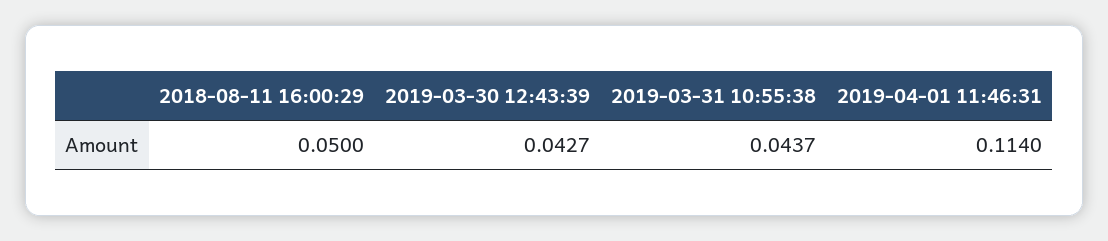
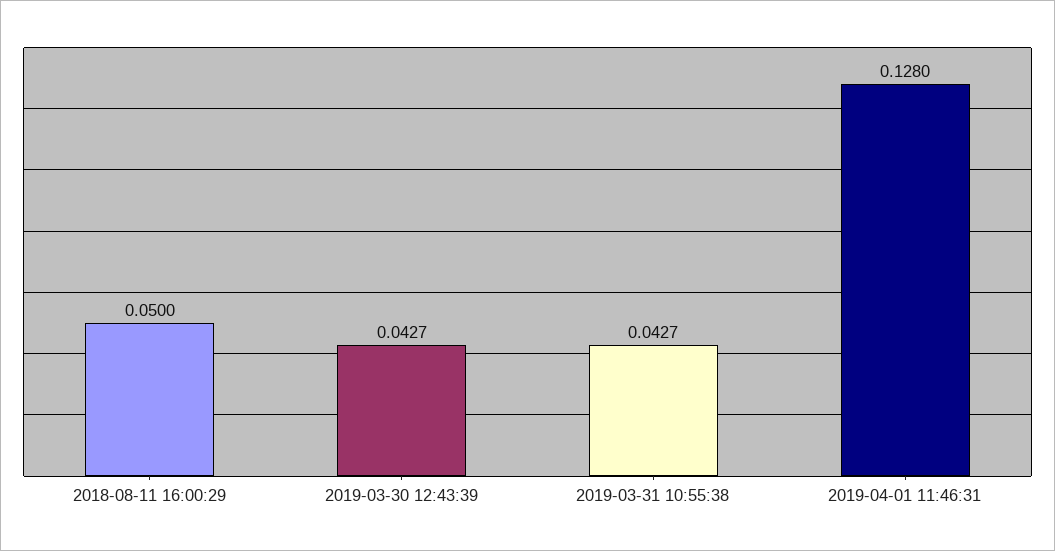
  {
    "2018-08-11 16:00:29": 0.05,
    "2019-03-30 12:43:39": 0.0427,
-   "2019-03-31 10:55:38": 0.0437,
+   "2019-03-31 10:55:38": 0.0427,
-   "2019-04-01 11:46:31": 0.114
+   "2019-04-01 11:46:31": 0.128
  }

